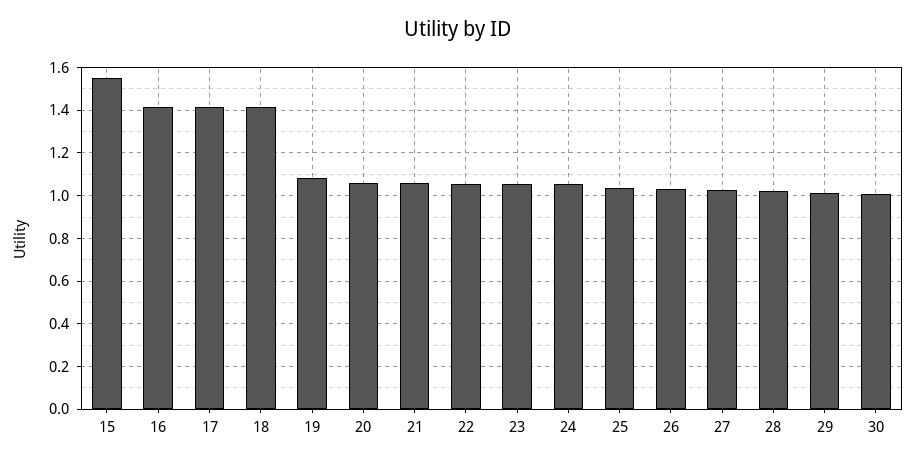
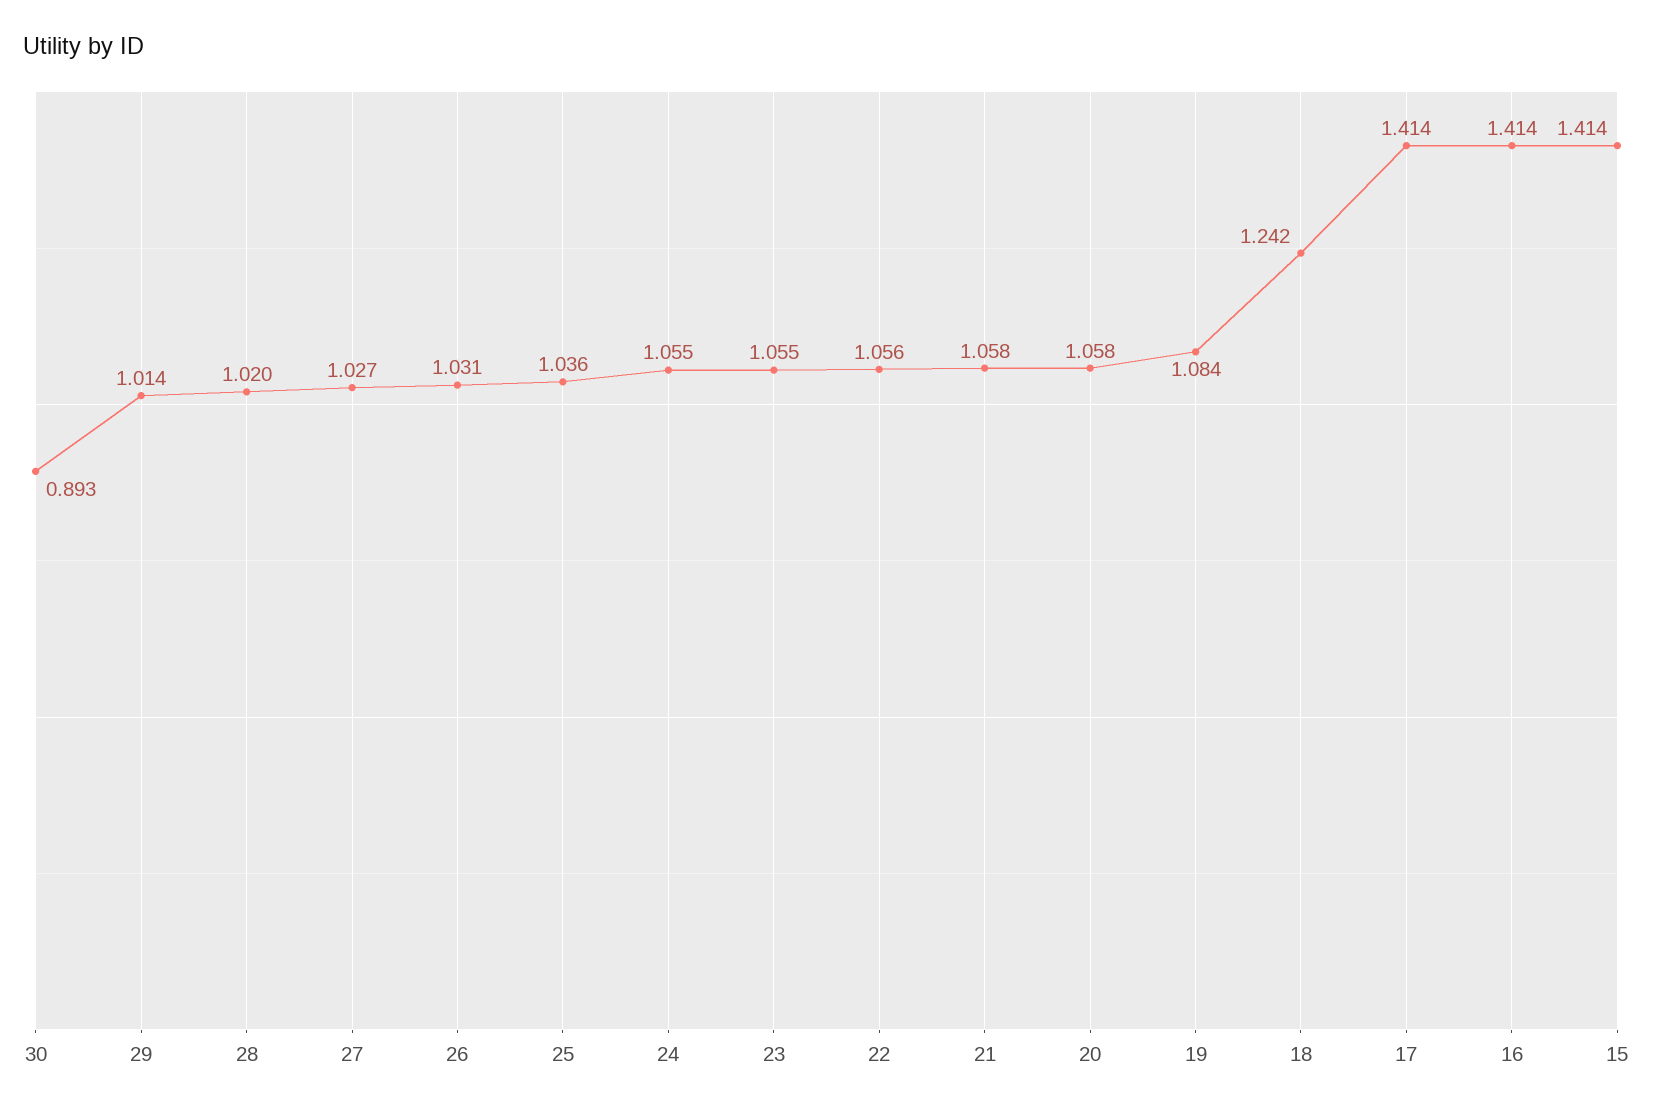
  {
-   "15": 1.55,
+   "15": 1.414,
    "16": 1.414,
    "17": 1.414,
-   "18": 1.4,
+   "18": 1.242,
    "19": 1.084,
    "20": 1.058,
    "21": 1.058,
    "22": 1.056,
    "23": 1.055,
    "24": 1.055,
    "25": 1.036,
    "26": 1.031,
    "27": 1.027,
    "28": 1.02,
    "29": 1.014,
-   "30": 1
+   "30": 0.893
  }

